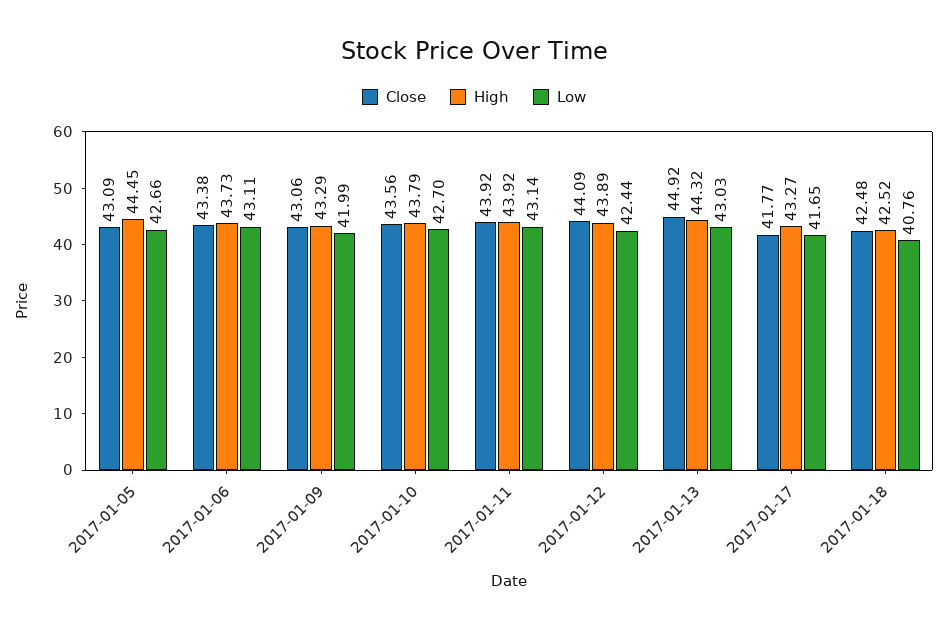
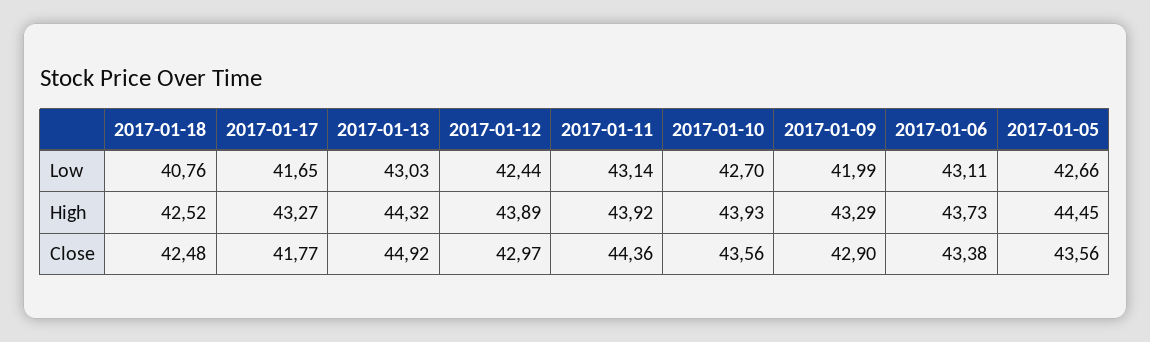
  {
    "Close": {
-     "2017-01-05": 43.09,
+     "2017-01-05": 43.56,
      "2017-01-06": 43.38,
-     "2017-01-09": 43.06,
+     "2017-01-09": 42.9,
      "2017-01-10": 43.56,
-     "2017-01-11": 43.92,
+     "2017-01-11": 44.36,
-     "2017-01-12": 44.09,
+     "2017-01-12": 42.97,
      "2017-01-13": 44.92,
      "2017-01-17": 41.77,
      "2017-01-18": 42.48
    },
    "High": {
      "2017-01-05": 44.45,
      "2017-01-06": 43.73,
      "2017-01-09": 43.29,
-     "2017-01-10": 43.79,
+     "2017-01-10": 43.93,
      "2017-01-11": 43.92,
      "2017-01-12": 43.89,
      "2017-01-13": 44.32,
      "2017-01-17": 43.27,
      "2017-01-18": 42.52
    },
    "Low": {
      "2017-01-05": 42.66,
      "2017-01-06": 43.11,
      "2017-01-09": 41.99,
      "2017-01-10": 42.7,
      "2017-01-11": 43.14,
      "2017-01-12": 42.44,
      "2017-01-13": 43.03,
      "2017-01-17": 41.65,
      "2017-01-18": 40.76
    }
  }

